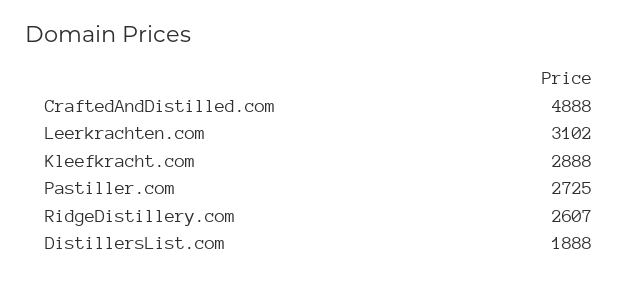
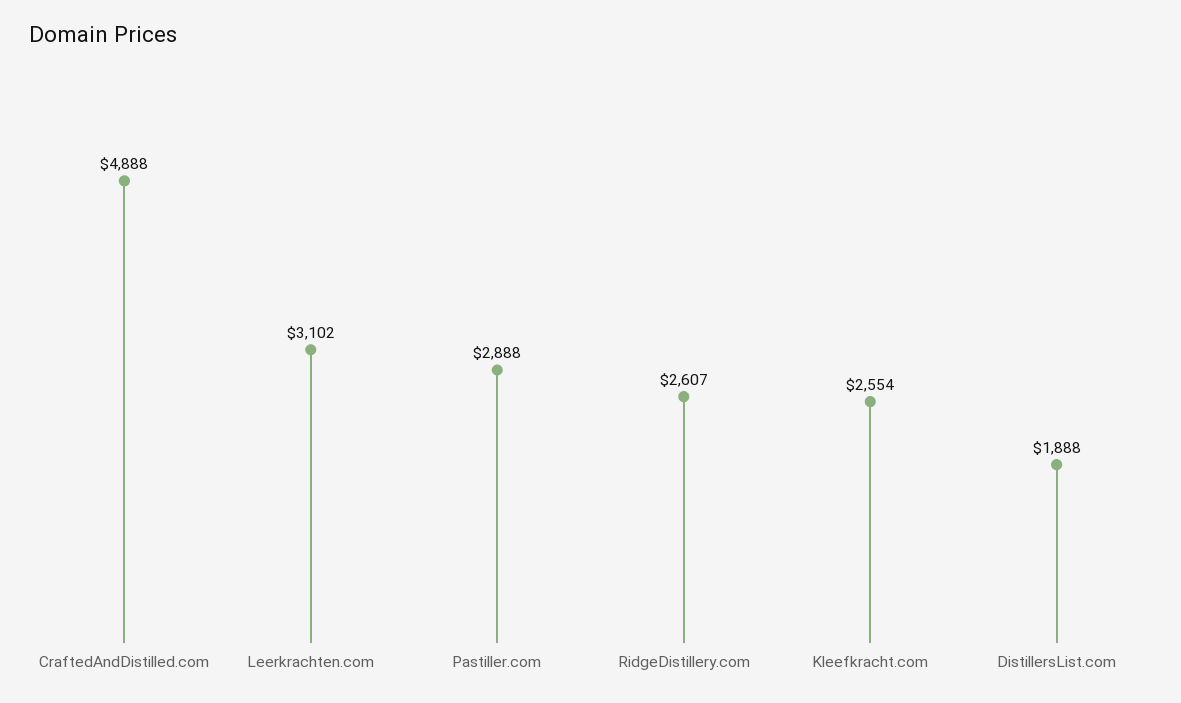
  {
    "CraftedAndDistilled.com": 4888,
    "Leerkrachten.com": 3102,
-   "Kleefkracht.com": 2888,
+   "Kleefkracht.com": 2554,
-   "Pastiller.com": 2725,
+   "Pastiller.com": 2888,
    "RidgeDistillery.com": 2607,
    "DistillersList.com": 1888
  }

